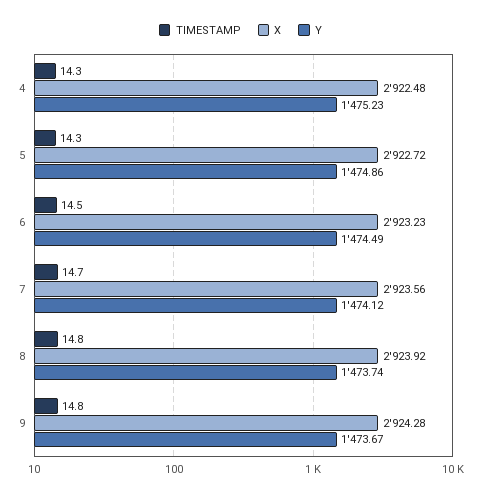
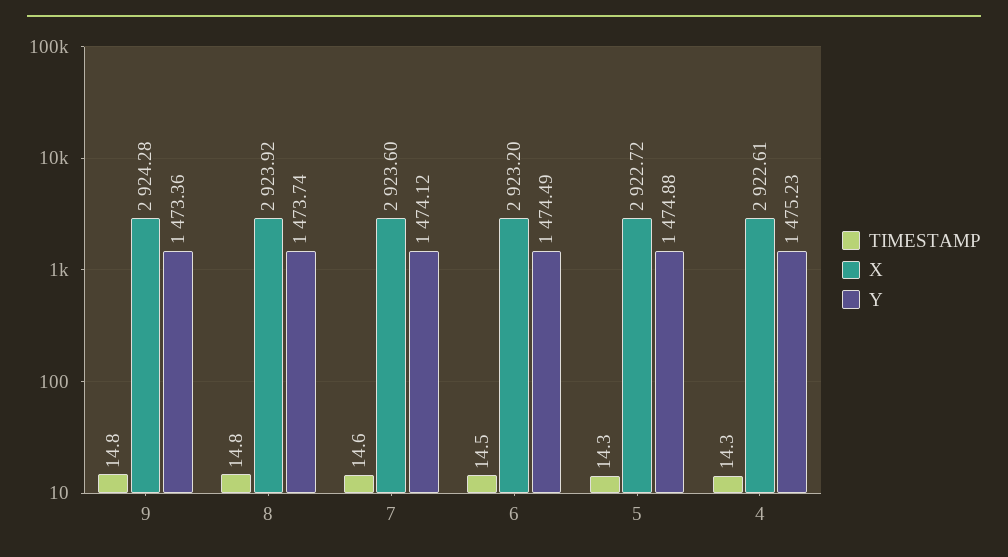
  {
    "TIMESTAMP": {
      "4": 14.3,
      "5": 14.3,
      "6": 14.5,
-     "7": 14.7,
+     "7": 14.6,
      "8": 14.8,
      "9": 14.8
    },
    "X": {
-     "4": 2922.48,
+     "4": 2922.61,
      "5": 2922.72,
-     "6": 2923.23,
+     "6": 2923.2,
-     "7": 2923.56,
+     "7": 2923.6,
      "8": 2923.92,
      "9": 2924.28
    },
    "Y": {
      "4": 1475.23,
-     "5": 1474.86,
+     "5": 1474.88,
      "6": 1474.49,
      "7": 1474.12,
      "8": 1473.74,
-     "9": 1473.67
+     "9": 1473.36
    }
  }

